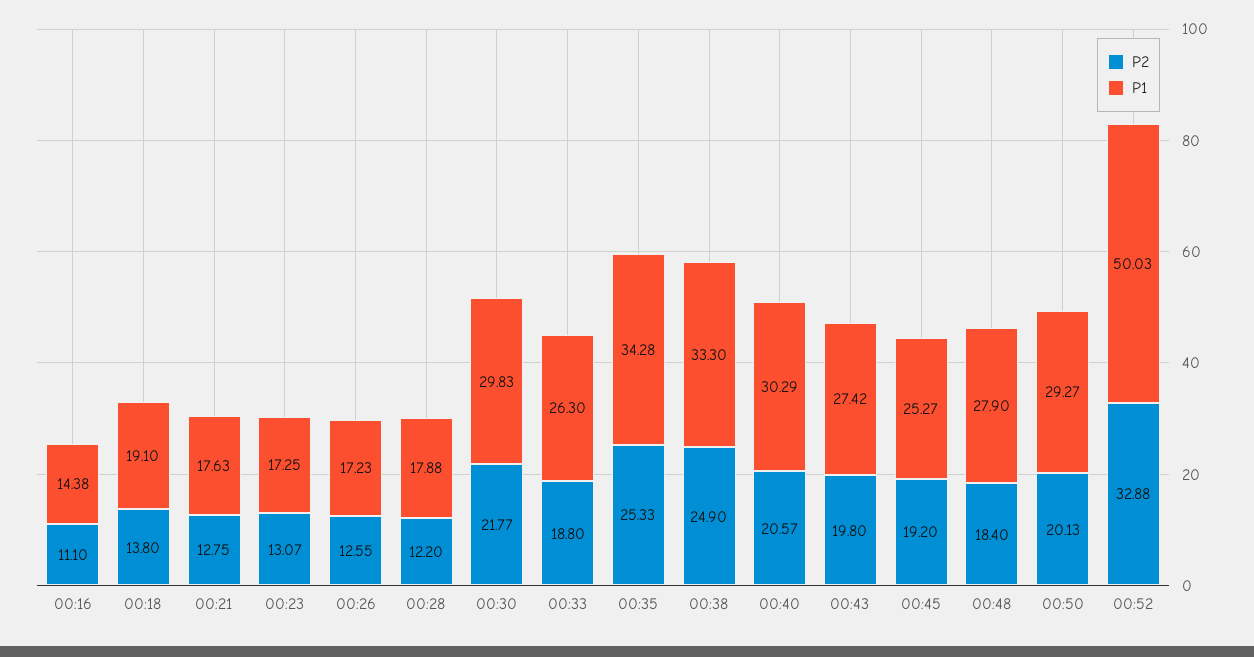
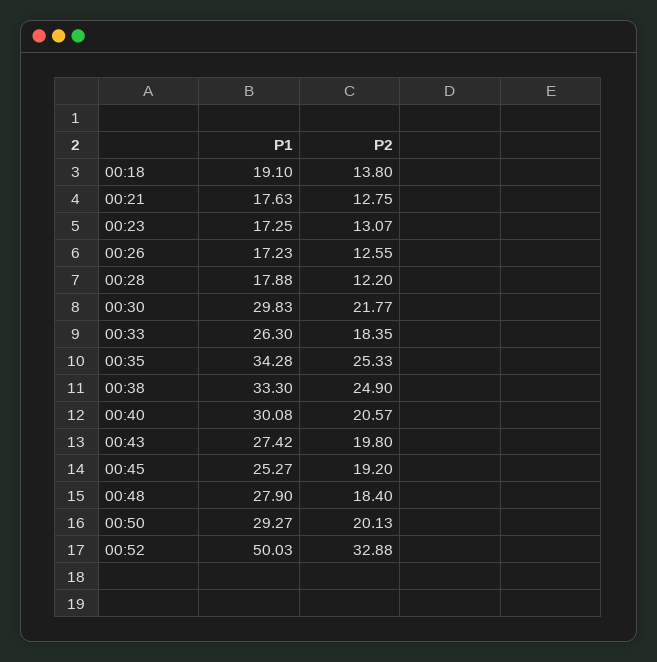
  {
    "P2": {
-     "00:16": 11.1,
      "00:18": 13.8,
      "00:21": 12.75,
      "00:23": 13.07,
      "00:26": 12.55,
      "00:28": 12.2,
      "00:30": 21.77,
-     "00:33": 18.8,
+     "00:33": 18.35,
      "00:35": 25.33,
      "00:38": 24.9,
      "00:40": 20.57,
      "00:43": 19.8,
      "00:45": 19.2,
      "00:48": 18.4,
      "00:50": 20.13,
      "00:52": 32.88
    },
    "P1": {
-     "00:16": 14.38,
      "00:18": 19.1,
      "00:21": 17.63,
      "00:23": 17.25,
      "00:26": 17.23,
      "00:28": 17.88,
      "00:30": 29.83,
      "00:33": 26.3,
      "00:35": 34.28,
      "00:38": 33.3,
-     "00:40": 30.29,
+     "00:40": 30.08,
      "00:43": 27.42,
      "00:45": 25.27,
      "00:48": 27.9,
      "00:50": 29.27,
      "00:52": 50.03
    }
  }

